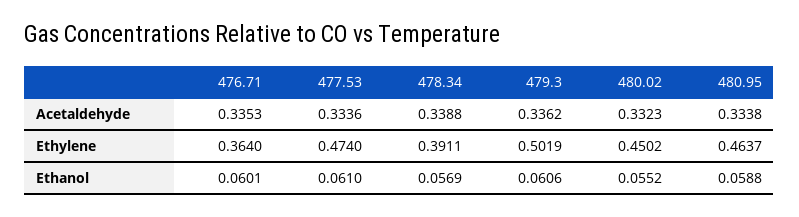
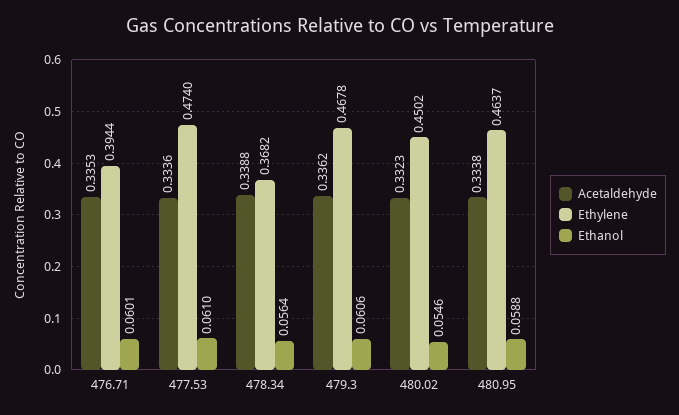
  {
    "Acetaldehyde": {
      "476.71": 0.3353,
      "477.53": 0.3336,
      "478.34": 0.3388,
      "479.3": 0.3362,
      "480.02": 0.3323,
      "480.95": 0.3338
    },
    "Ethylene": {
-     "476.71": 0.364,
+     "476.71": 0.3944,
      "477.53": 0.474,
-     "478.34": 0.3911,
+     "478.34": 0.3682,
-     "479.3": 0.5019,
+     "479.3": 0.4678,
      "480.02": 0.4502,
      "480.95": 0.4637
    },
    "Ethanol": {
      "476.71": 0.0601,
      "477.53": 0.061,
-     "478.34": 0.0569,
+     "478.34": 0.0564,
      "479.3": 0.0606,
-     "480.02": 0.0552,
+     "480.02": 0.0546,
      "480.95": 0.0588
    }
  }

